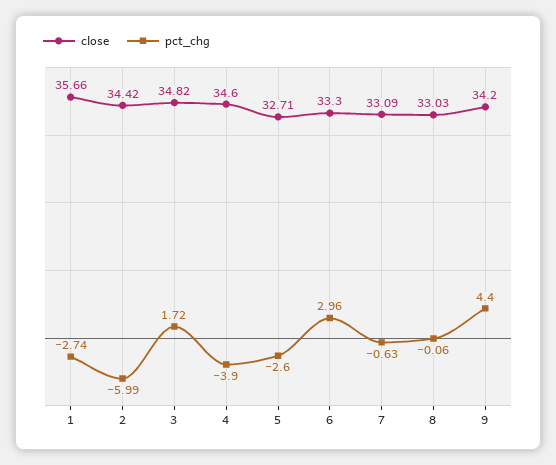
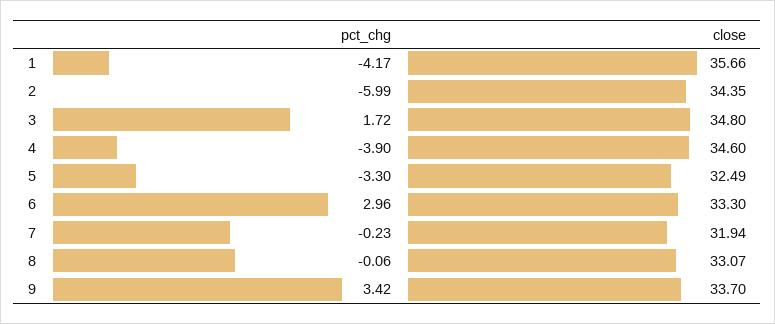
  {
    "close": {
      "1": 35.66,
-     "2": 34.42,
+     "2": 34.35,
-     "3": 34.82,
+     "3": 34.8,
      "4": 34.6,
-     "5": 32.71,
+     "5": 32.49,
      "6": 33.3,
-     "7": 33.09,
+     "7": 31.94,
-     "8": 33.03,
+     "8": 33.07,
-     "9": 34.2
+     "9": 33.7
    },
    "pct_chg": {
-     "1": -2.74,
+     "1": -4.17,
      "2": -5.99,
      "3": 1.72,
      "4": -3.9,
-     "5": -2.6,
+     "5": -3.3,
      "6": 2.96,
-     "7": -0.63,
+     "7": -0.23,
      "8": -0.06,
-     "9": 4.4
+     "9": 3.42
    }
  }

